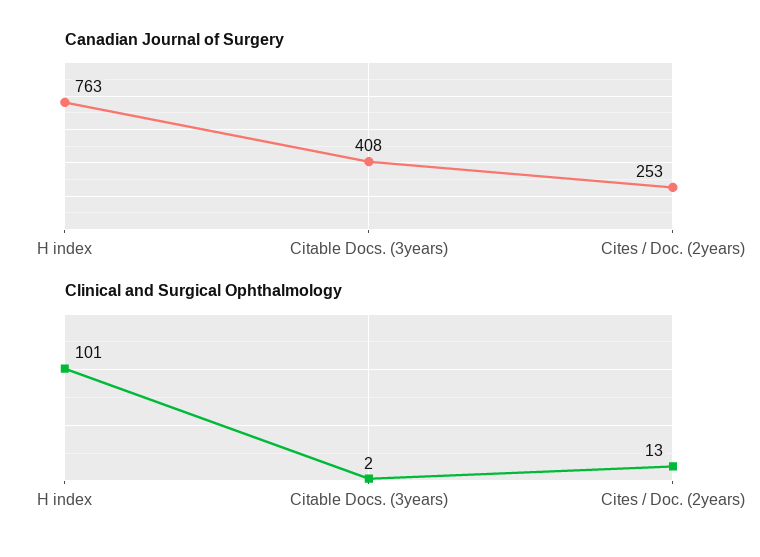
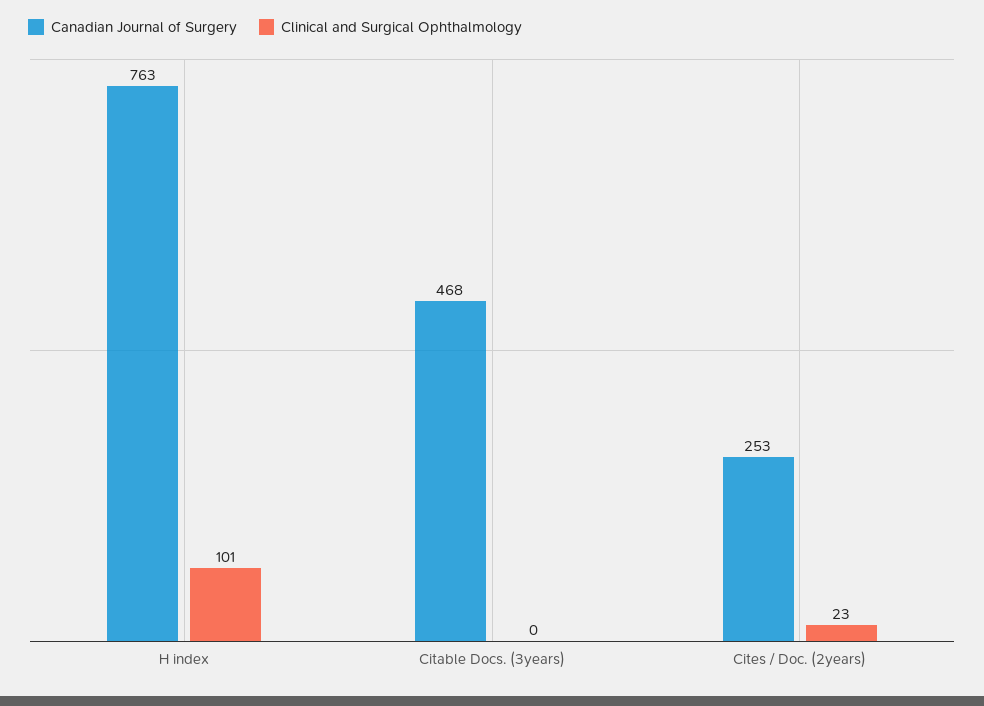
  {
    "Canadian Journal of Surgery": {
      "H index": 763,
-     "Citable Docs. (3years)": 408,
+     "Citable Docs. (3years)": 468,
      "Cites / Doc. (2years)": 253
    },
    "Clinical and Surgical Ophthalmology": {
      "H index": 101,
-     "Citable Docs. (3years)": 2,
+     "Citable Docs. (3years)": 0,
-     "Cites / Doc. (2years)": 13
+     "Cites / Doc. (2years)": 23
    }
  }

